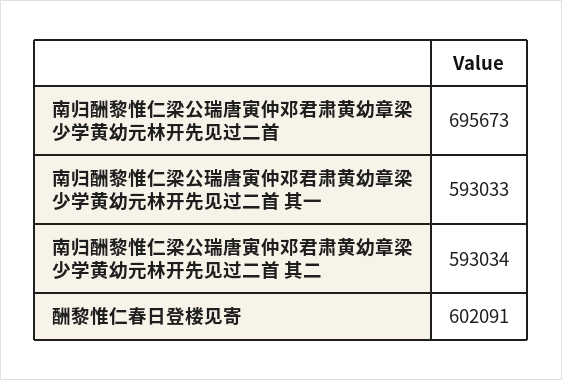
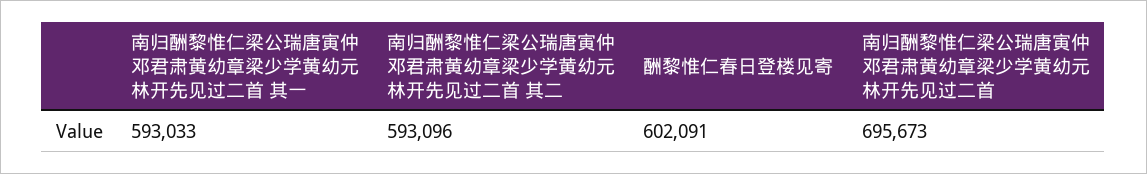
  {
    "南归酬黎惟仁梁公瑞唐寅仲邓君肃黄幼章梁少学黄幼元林开先见过二首": 695673,
    "南归酬黎惟仁梁公瑞唐寅仲邓君肃黄幼章梁少学黄幼元林开先见过二首 其一": 593033,
-   "南归酬黎惟仁梁公瑞唐寅仲邓君肃黄幼章梁少学黄幼元林开先见过二首 其二": 593034,
+   "南归酬黎惟仁梁公瑞唐寅仲邓君肃黄幼章梁少学黄幼元林开先见过二首 其二": 593096,
    "酬黎惟仁春日登楼见寄": 602091
  }

